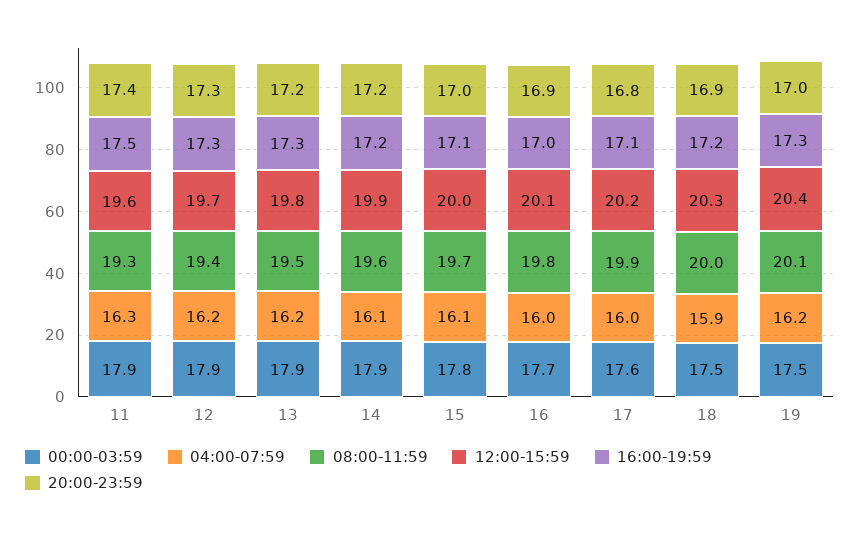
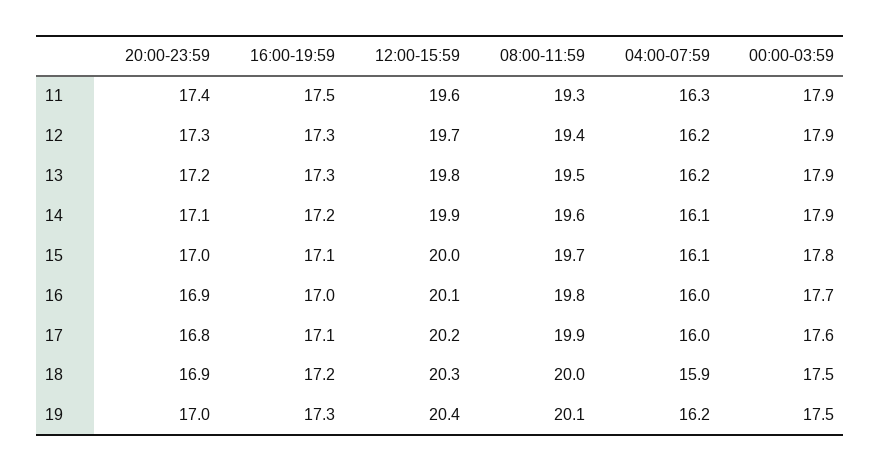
  {
    "00:00-03:59": {
      "11": 17.9,
      "12": 17.9,
      "13": 17.9,
      "14": 17.9,
      "15": 17.8,
      "16": 17.7,
      "17": 17.6,
      "18": 17.5,
      "19": 17.5
    },
    "04:00-07:59": {
      "11": 16.3,
      "12": 16.2,
      "13": 16.2,
      "14": 16.1,
      "15": 16.1,
      "16": 16,
      "17": 16,
      "18": 15.9,
      "19": 16.2
    },
    "08:00-11:59": {
      "11": 19.3,
      "12": 19.4,
      "13": 19.5,
      "14": 19.6,
      "15": 19.7,
      "16": 19.8,
      "17": 19.9,
      "18": 20,
      "19": 20.1
    },
    "12:00-15:59": {
      "11": 19.6,
      "12": 19.7,
      "13": 19.8,
      "14": 19.9,
      "15": 20,
      "16": 20.1,
      "17": 20.2,
      "18": 20.3,
      "19": 20.4
    },
    "16:00-19:59": {
      "11": 17.5,
      "12": 17.3,
      "13": 17.3,
      "14": 17.2,
      "15": 17.1,
      "16": 17,
      "17": 17.1,
      "18": 17.2,
      "19": 17.3
    },
    "20:00-23:59": {
      "11": 17.4,
      "12": 17.3,
      "13": 17.2,
-     "14": 17.2,
+     "14": 17.1,
      "15": 17,
      "16": 16.9,
      "17": 16.8,
      "18": 16.9,
      "19": 17
    }
  }

